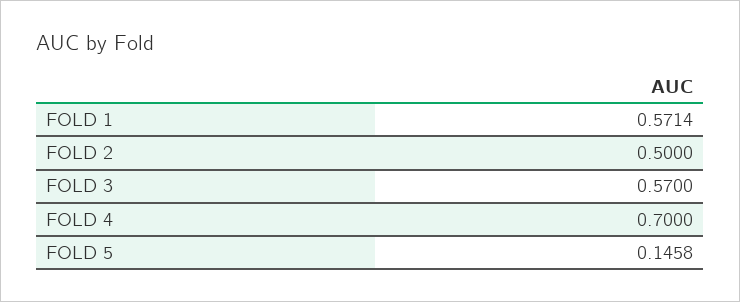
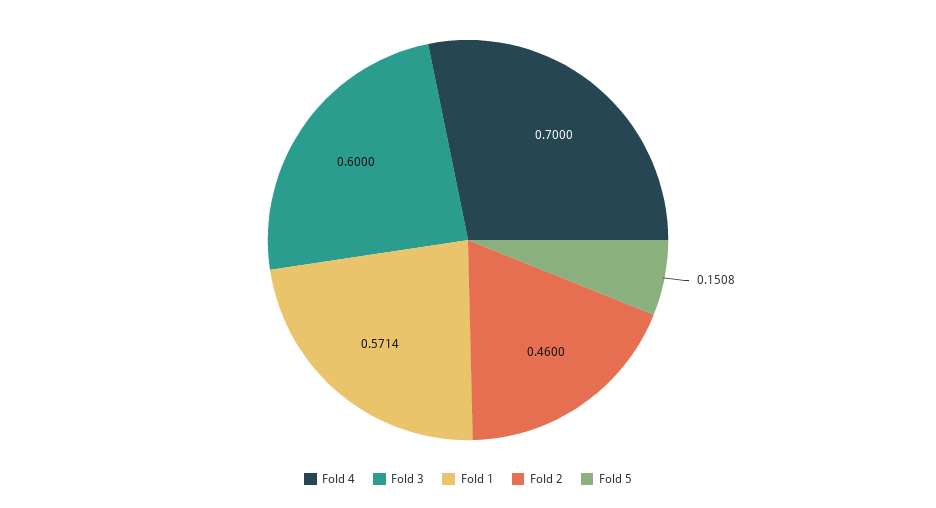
  {
    "FOLD 1": 0.5714,
-   "FOLD 2": 0.5,
+   "FOLD 2": 0.46,
-   "FOLD 3": 0.57,
+   "FOLD 3": 0.6,
    "FOLD 4": 0.7,
-   "FOLD 5": 0.1458
+   "FOLD 5": 0.1508
  }

